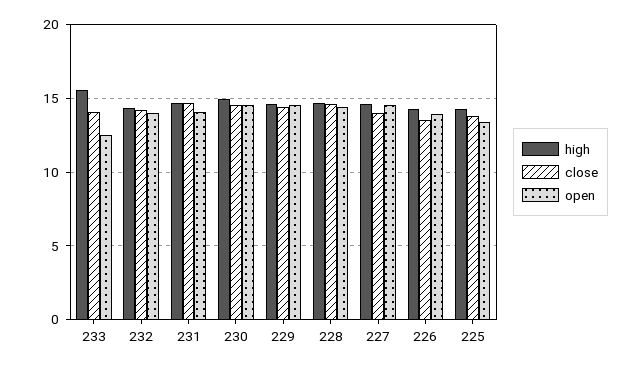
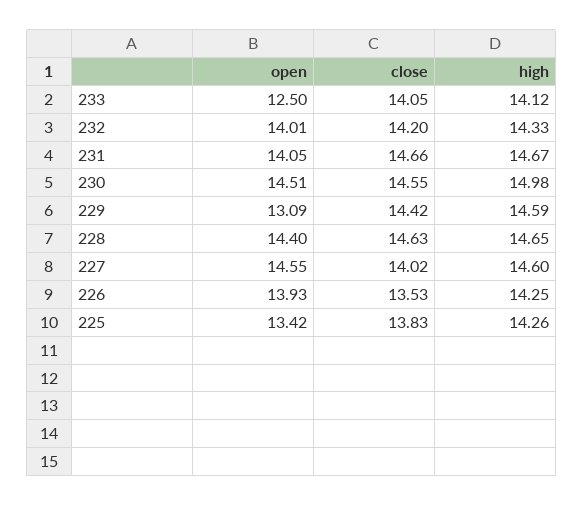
  {
    "high": {
-     "233": 15.5,
+     "233": 14.12,
      "232": 14.33,
      "231": 14.67,
      "230": 14.98,
      "229": 14.59,
      "228": 14.65,
      "227": 14.6,
      "226": 14.25,
      "225": 14.26
    },
    "close": {
      "233": 14.05,
      "232": 14.2,
      "231": 14.66,
      "230": 14.55,
      "229": 14.42,
      "228": 14.63,
      "227": 14.02,
      "226": 13.53,
      "225": 13.83
    },
    "open": {
      "233": 12.5,
      "232": 14.01,
      "231": 14.05,
      "230": 14.51,
-     "229": 14.5,
+     "229": 13.09,
      "228": 14.4,
      "227": 14.55,
      "226": 13.93,
      "225": 13.42
    }
  }

